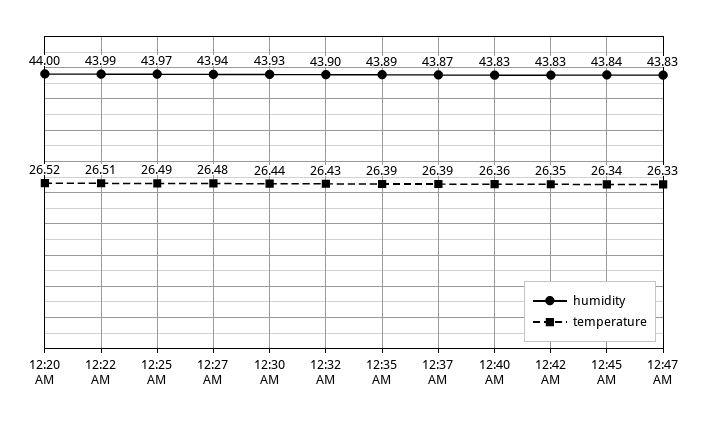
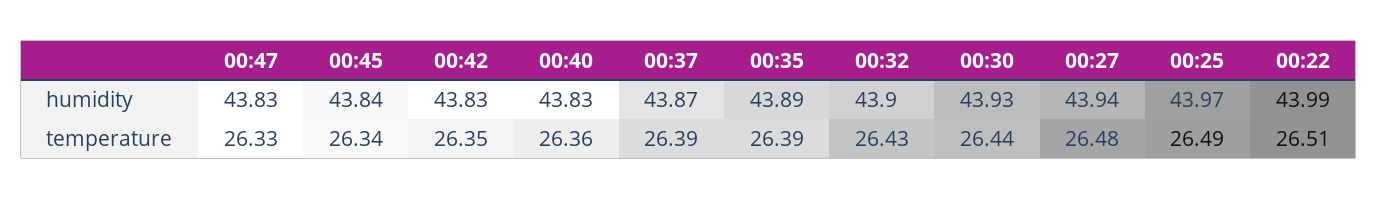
  {
    "humidity": {
-     "12:20 AM": 44,
      "12:22 AM": 43.99,
      "12:25 AM": 43.97,
      "12:27 AM": 43.94,
      "12:30 AM": 43.93,
      "12:32 AM": 43.9,
      "12:35 AM": 43.89,
      "12:37 AM": 43.87,
      "12:40 AM": 43.83,
      "12:42 AM": 43.83,
      "12:45 AM": 43.84,
      "12:47 AM": 43.83
    },
    "temperature": {
-     "12:20 AM": 26.52,
      "12:22 AM": 26.51,
      "12:25 AM": 26.49,
      "12:27 AM": 26.48,
      "12:30 AM": 26.44,
      "12:32 AM": 26.43,
      "12:35 AM": 26.39,
      "12:37 AM": 26.39,
      "12:40 AM": 26.36,
      "12:42 AM": 26.35,
      "12:45 AM": 26.34,
      "12:47 AM": 26.33
    }
  }

